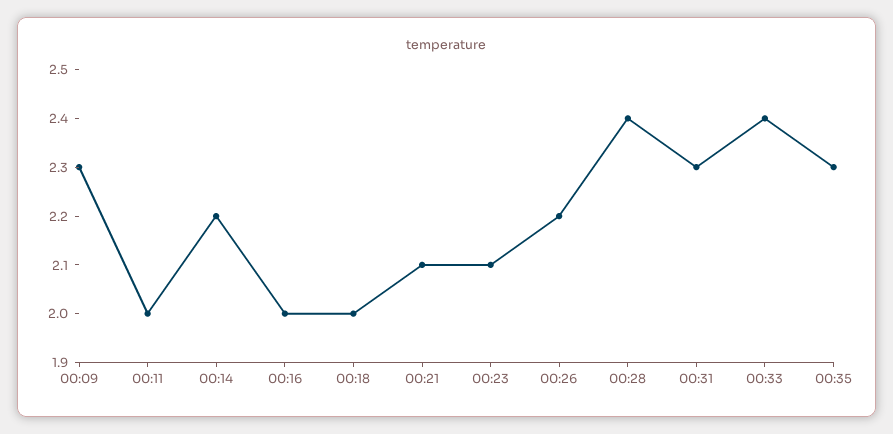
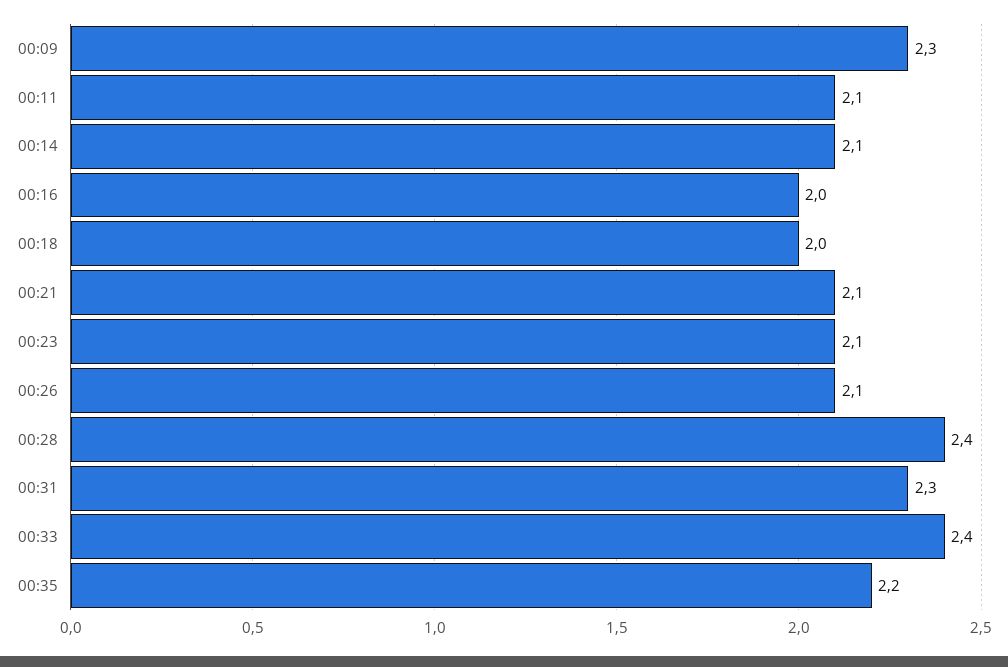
  {
    "00:09": 2.3,
-   "00:11": 2,
+   "00:11": 2.1,
-   "00:14": 2.2,
+   "00:14": 2.1,
    "00:16": 2,
    "00:18": 2,
    "00:21": 2.1,
    "00:23": 2.1,
-   "00:26": 2.2,
+   "00:26": 2.1,
    "00:28": 2.4,
    "00:31": 2.3,
    "00:33": 2.4,
-   "00:35": 2.3
+   "00:35": 2.2
  }

